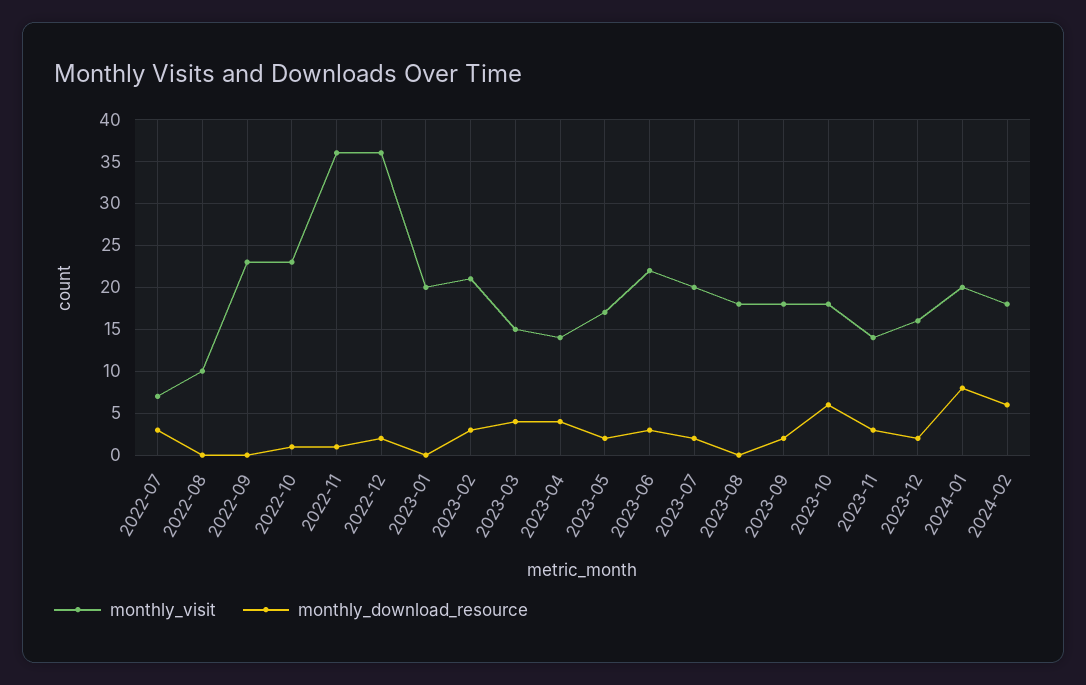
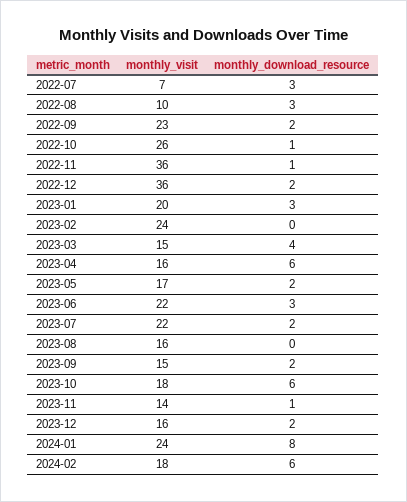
  {
    "monthly_visit": {
      "2022-07": 7,
      "2022-08": 10,
      "2022-09": 23,
-     "2022-10": 23,
+     "2022-10": 26,
      "2022-11": 36,
      "2022-12": 36,
      "2023-01": 20,
-     "2023-02": 21,
+     "2023-02": 24,
      "2023-03": 15,
-     "2023-04": 14,
+     "2023-04": 16,
      "2023-05": 17,
      "2023-06": 22,
-     "2023-07": 20,
+     "2023-07": 22,
-     "2023-08": 18,
+     "2023-08": 16,
-     "2023-09": 18,
+     "2023-09": 15,
      "2023-10": 18,
      "2023-11": 14,
      "2023-12": 16,
-     "2024-01": 20,
+     "2024-01": 24,
      "2024-02": 18
    },
    "monthly_download_resource": {
      "2022-07": 3,
-     "2022-08": 0,
+     "2022-08": 3,
-     "2022-09": 0,
+     "2022-09": 2,
      "2022-10": 1,
      "2022-11": 1,
      "2022-12": 2,
-     "2023-01": 0,
+     "2023-01": 3,
-     "2023-02": 3,
+     "2023-02": 0,
      "2023-03": 4,
-     "2023-04": 4,
+     "2023-04": 6,
      "2023-05": 2,
      "2023-06": 3,
      "2023-07": 2,
      "2023-08": 0,
      "2023-09": 2,
      "2023-10": 6,
-     "2023-11": 3,
+     "2023-11": 1,
      "2023-12": 2,
      "2024-01": 8,
      "2024-02": 6
    }
  }

